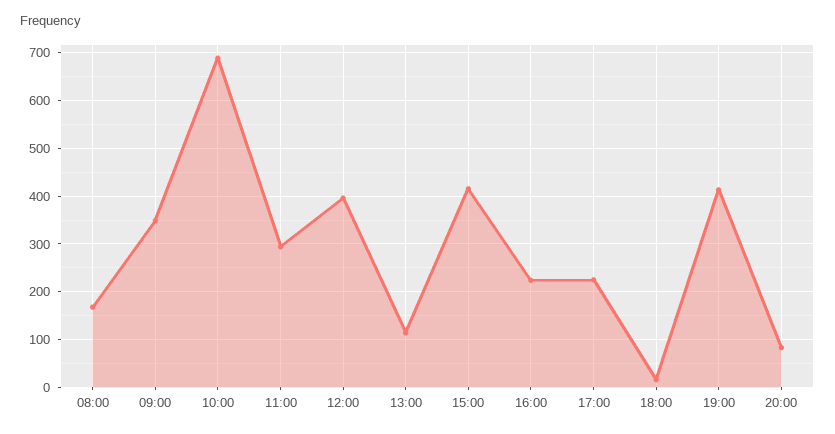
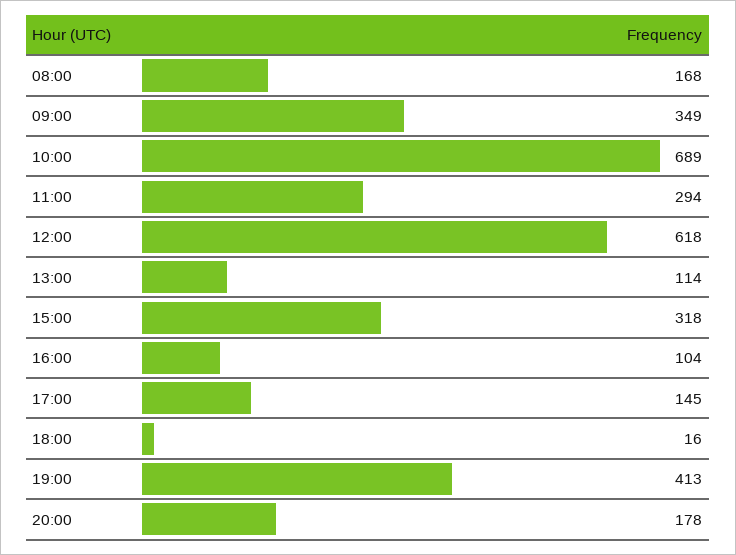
  {
    "08:00": 168,
    "09:00": 349,
    "10:00": 689,
    "11:00": 294,
-   "12:00": 400,
+   "12:00": 618,
    "13:00": 114,
-   "15:00": 420,
+   "15:00": 318,
-   "16:00": 220,
+   "16:00": 104,
-   "17:00": 220,
+   "17:00": 145,
    "18:00": 16,
    "19:00": 413,
-   "20:00": 80
+   "20:00": 178
  }

